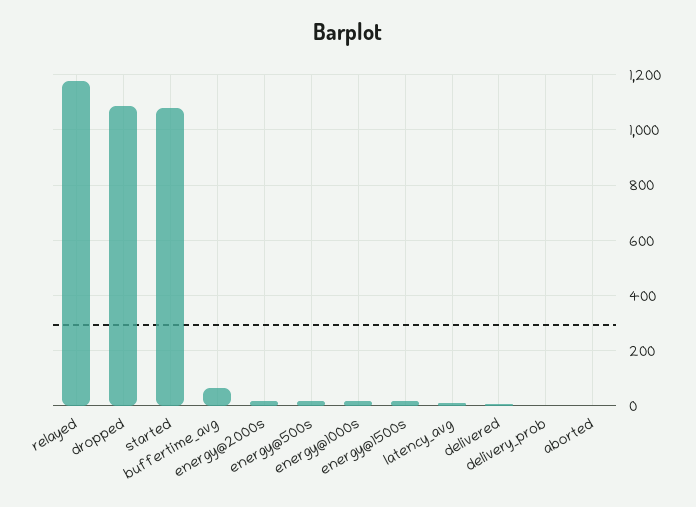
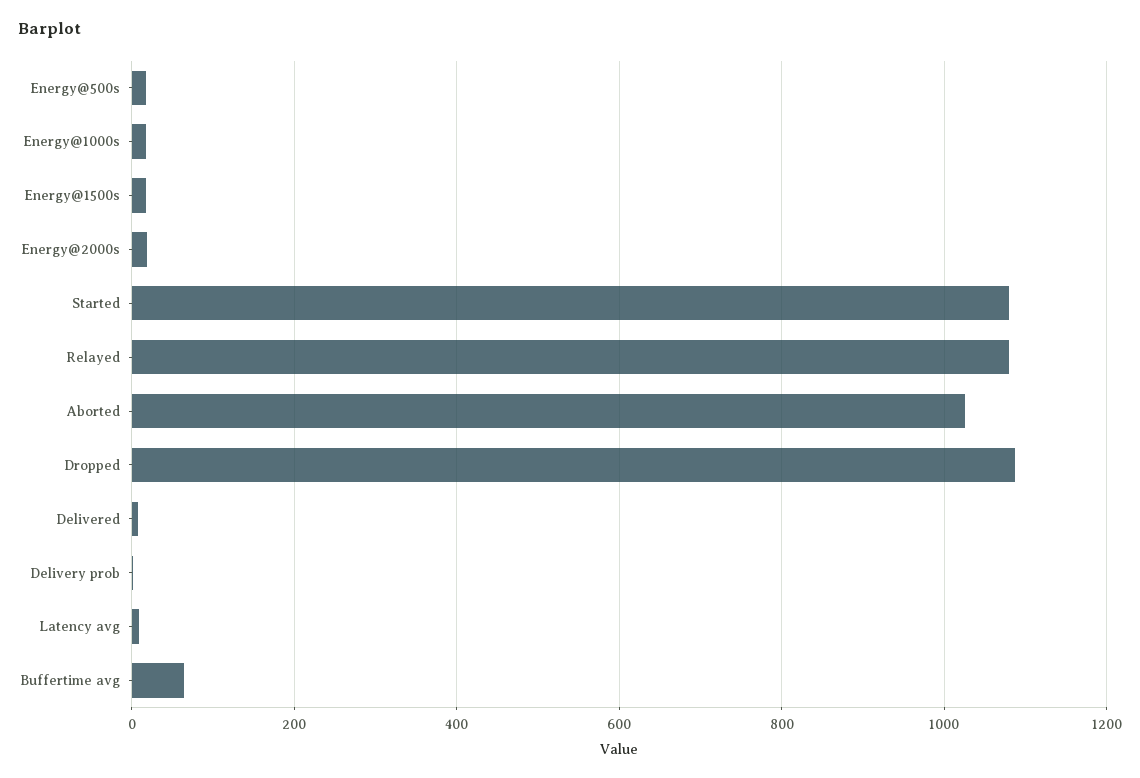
  {
-   "relayed": 1175,
+   "relayed": 1080,
    "dropped": 1080,
    "started": 1080,
    "buffertime_avg": 60,
    "energy@2000s": 20,
    "energy@500s": 20,
    "energy@1000s": 20,
    "energy@1500s": 20,
    "latency_avg": 0,
    "delivered": 0,
    "delivery_prob": 0,
-   "aborted": 0
+   "aborted": 1020
  }

